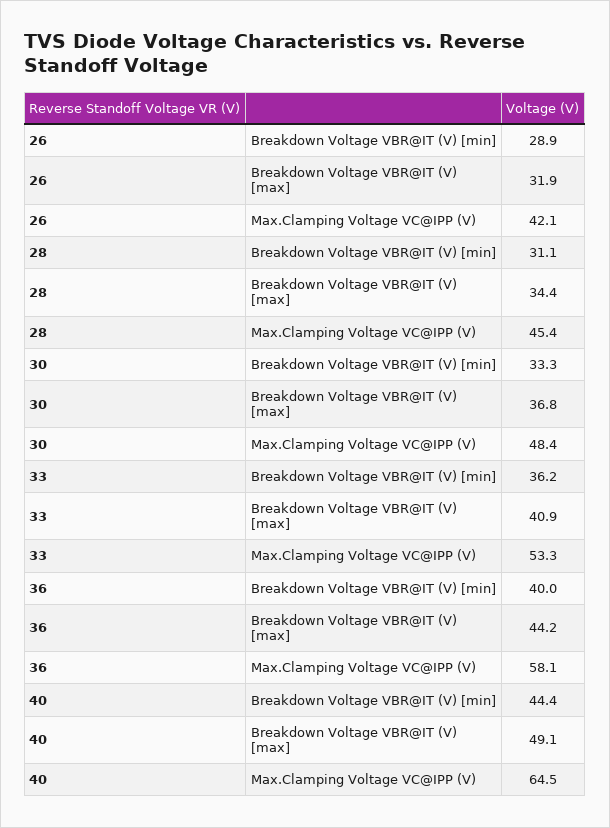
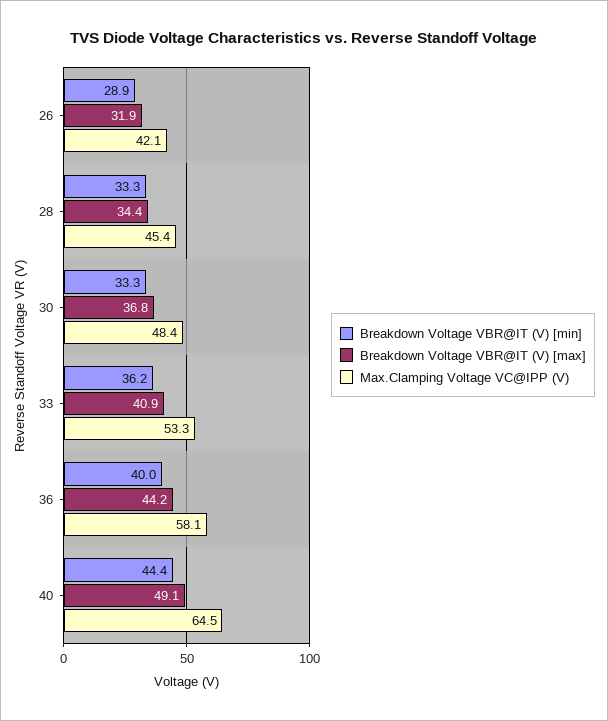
  {
    "Breakdown Voltage VBR@IT (V) [min]": {
      "26": 28.9,
-     "28": 31.1,
+     "28": 33.3,
      "30": 33.3,
      "33": 36.2,
      "36": 40,
      "40": 44.4
    },
    "Breakdown Voltage VBR@IT (V) [max]": {
      "26": 31.9,
      "28": 34.4,
      "30": 36.8,
      "33": 40.9,
      "36": 44.2,
      "40": 49.1
    },
    "Max.Clamping Voltage VC@IPP (V)": {
      "26": 42.1,
      "28": 45.4,
      "30": 48.4,
      "33": 53.3,
      "36": 58.1,
      "40": 64.5
    }
  }

